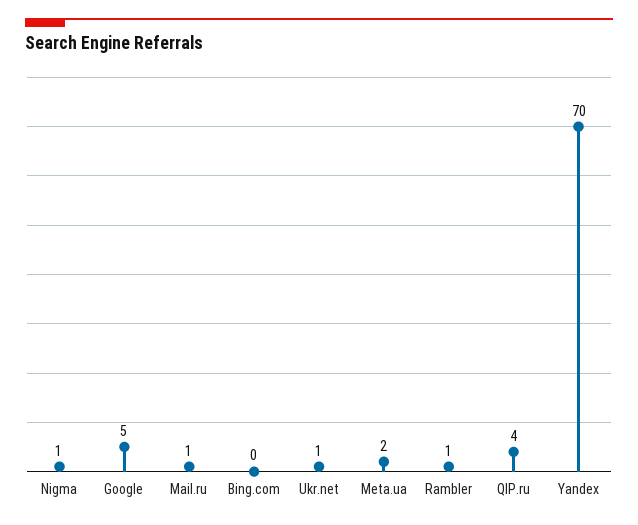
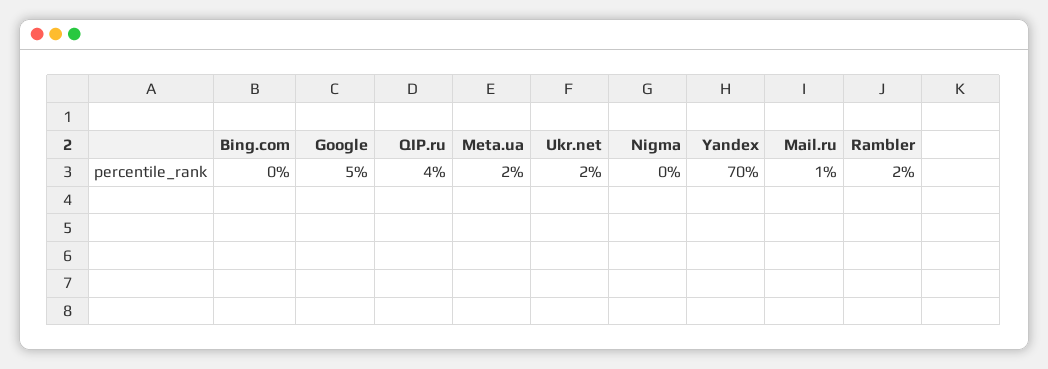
  {
-   "Nigma": 1,
+   "Nigma": 0,
    "Google": 5,
    "Mail.ru": 1,
    "Bing.com": 0,
-   "Ukr.net": 1,
+   "Ukr.net": 2,
    "Meta.ua": 2,
-   "Rambler": 1,
+   "Rambler": 2,
    "QIP.ru": 4,
    "Yandex": 70
  }

